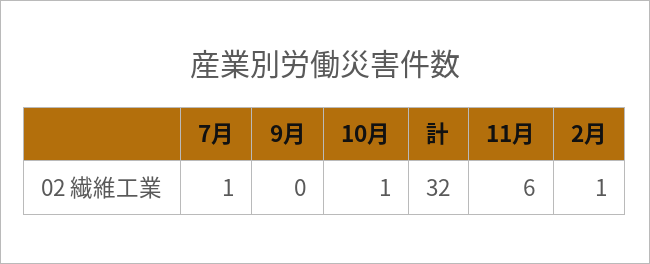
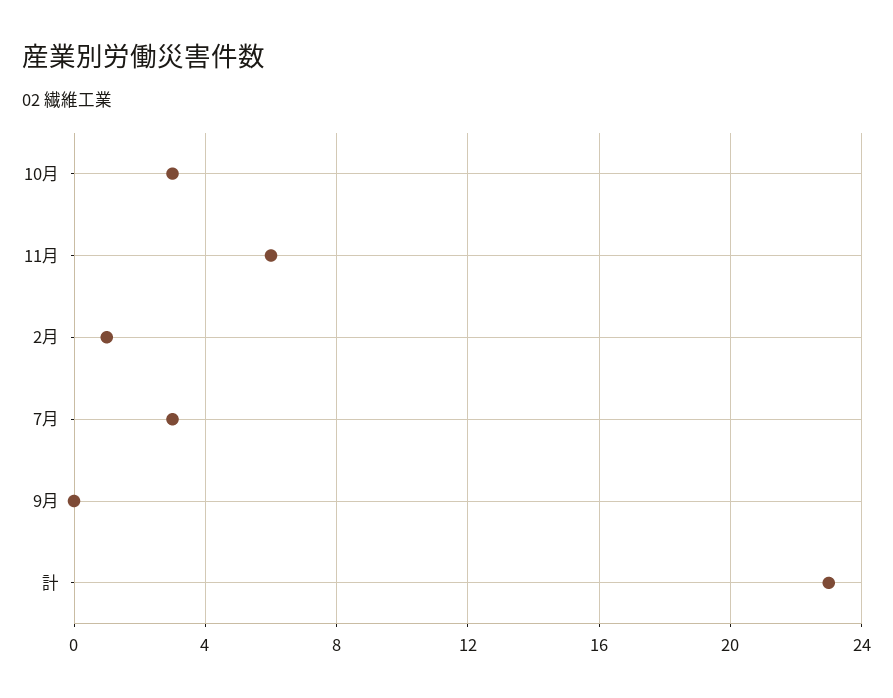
  {
-   "7月": 1,
+   "7月": 3,
    "9月": 0,
-   "10月": 1,
+   "10月": 3,
-   "計": 32,
+   "計": 23,
    "11月": 6,
    "2月": 1
  }

